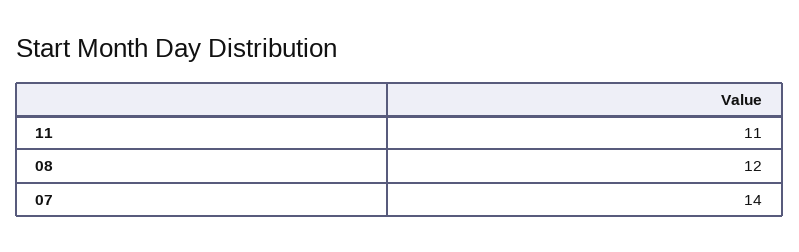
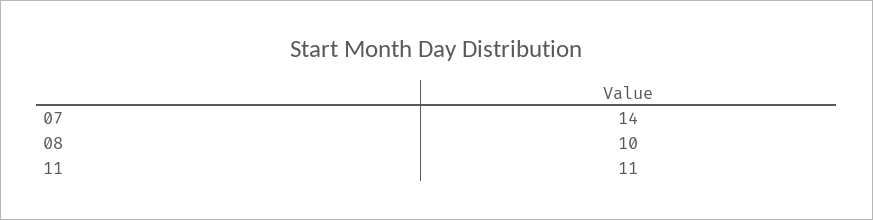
  {
    "11": 11,
-   "08": 12,
+   "08": 10,
    "07": 14
  }

